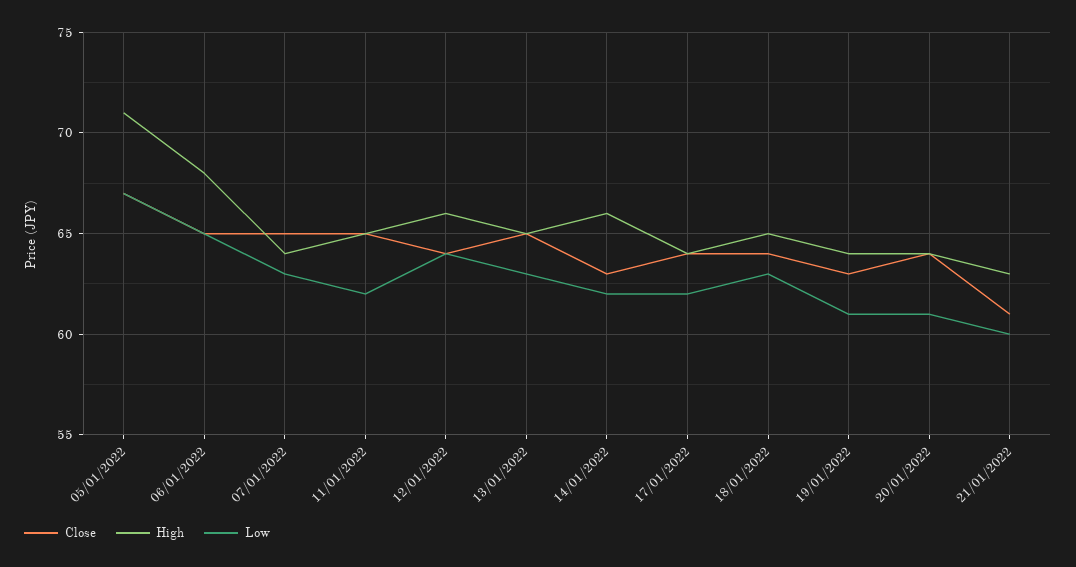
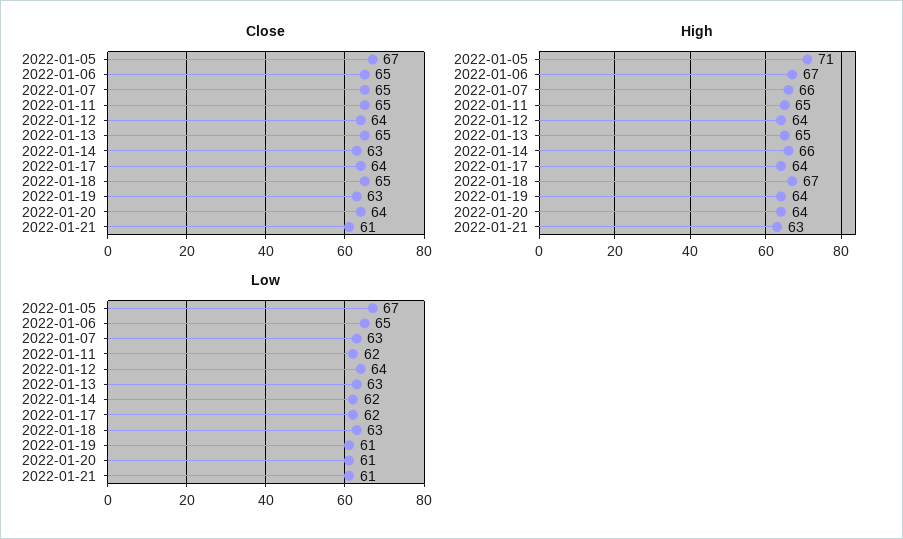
  {
    "Close": {
      "05/01/2022": 67,
      "06/01/2022": 65,
      "07/01/2022": 65,
      "11/01/2022": 65,
      "12/01/2022": 64,
      "13/01/2022": 65,
      "14/01/2022": 63,
      "17/01/2022": 64,
-     "18/01/2022": 64,
+     "18/01/2022": 65,
      "19/01/2022": 63,
      "20/01/2022": 64,
      "21/01/2022": 61
    },
    "High": {
      "05/01/2022": 71,
-     "06/01/2022": 68,
+     "06/01/2022": 67,
-     "07/01/2022": 64,
+     "07/01/2022": 66,
      "11/01/2022": 65,
-     "12/01/2022": 66,
+     "12/01/2022": 64,
      "13/01/2022": 65,
      "14/01/2022": 66,
      "17/01/2022": 64,
-     "18/01/2022": 65,
+     "18/01/2022": 67,
      "19/01/2022": 64,
      "20/01/2022": 64,
      "21/01/2022": 63
    },
    "Low": {
      "05/01/2022": 67,
      "06/01/2022": 65,
      "07/01/2022": 63,
      "11/01/2022": 62,
      "12/01/2022": 64,
      "13/01/2022": 63,
      "14/01/2022": 62,
      "17/01/2022": 62,
      "18/01/2022": 63,
      "19/01/2022": 61,
      "20/01/2022": 61,
-     "21/01/2022": 60
+     "21/01/2022": 61
    }
  }

